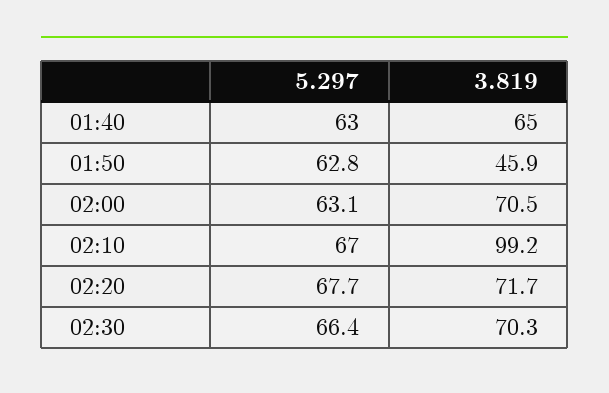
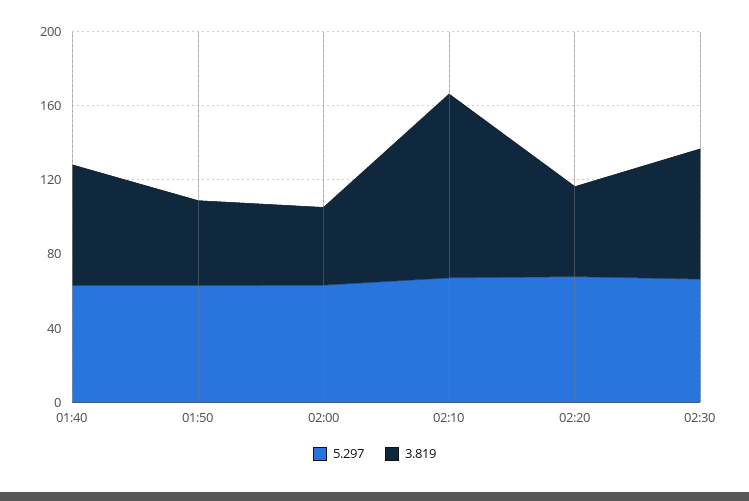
  {
    "5.297": {
      "01:40": 63,
      "01:50": 62.8,
      "02:00": 63.1,
      "02:10": 67,
      "02:20": 67.7,
      "02:30": 66.4
    },
    "3.819": {
      "01:40": 65,
      "01:50": 45.9,
-     "02:00": 70.5,
+     "02:00": 40,
      "02:10": 99.2,
-     "02:20": 71.7,
+     "02:20": 50,
      "02:30": 70.3
    }
  }

